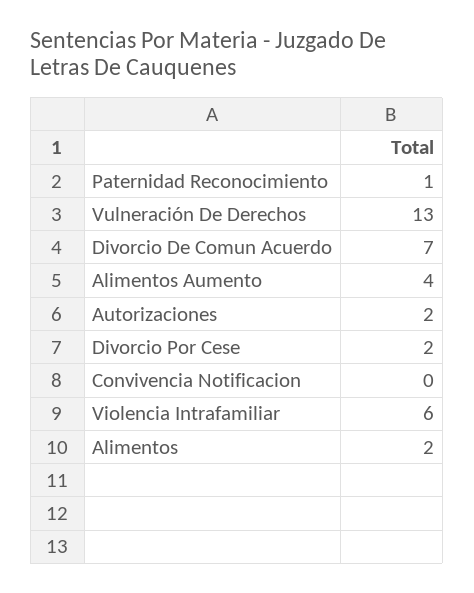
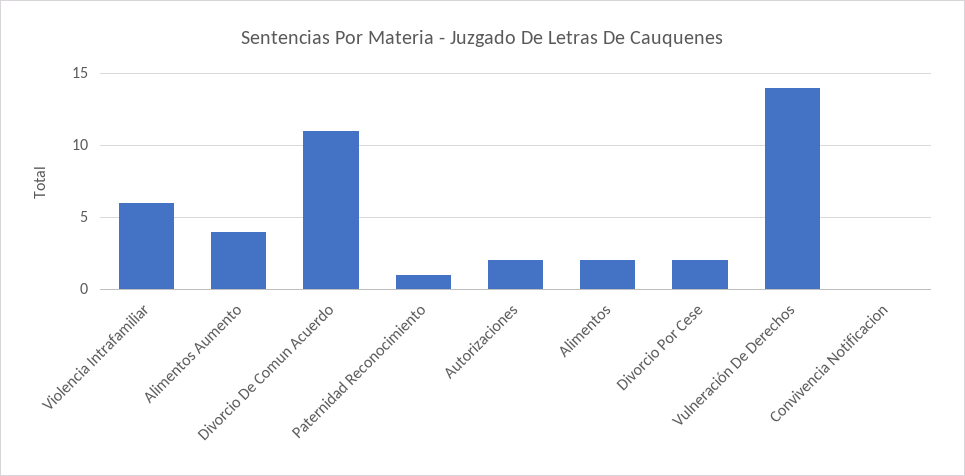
  {
    "Paternidad Reconocimiento": 1,
-   "Vulneración De Derechos": 13,
+   "Vulneración De Derechos": 14,
-   "Divorcio De Comun Acuerdo": 7,
+   "Divorcio De Comun Acuerdo": 11,
    "Alimentos Aumento": 4,
    "Autorizaciones": 2,
    "Divorcio Por Cese": 2,
    "Convivencia Notificacion": 0,
    "Violencia Intrafamiliar": 6,
    "Alimentos": 2
  }

